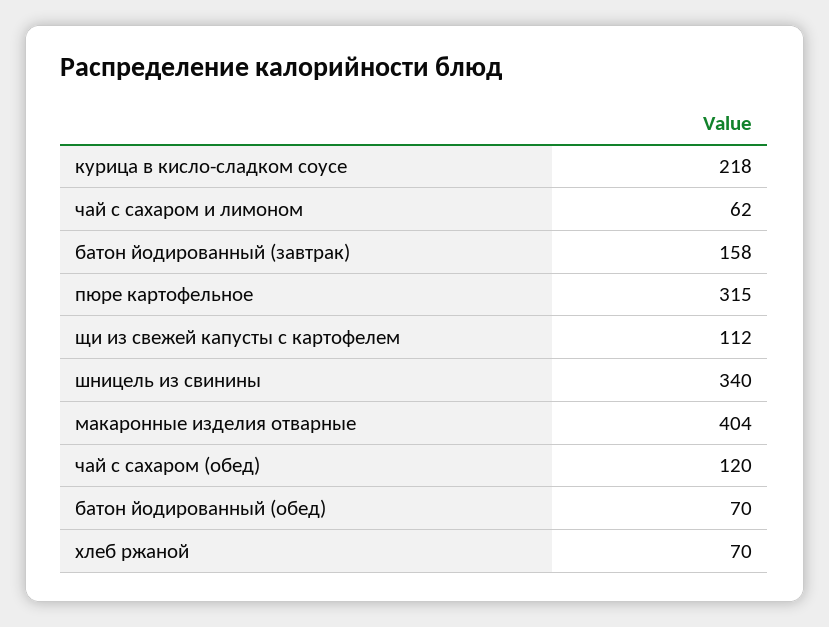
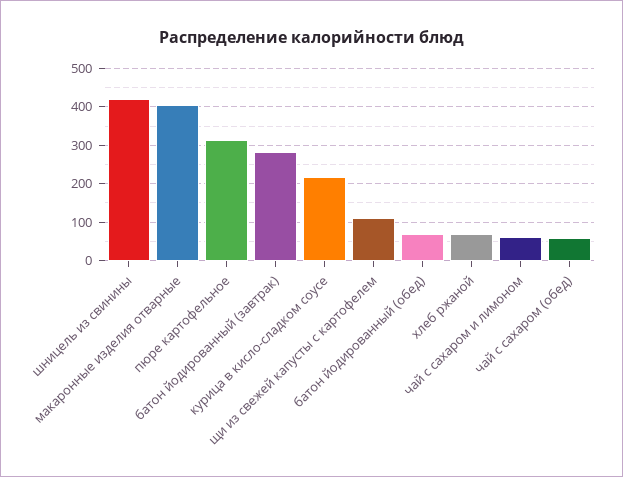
  {
    "курица в кисло-сладком соусе": 218,
    "чай с сахаром и лимоном": 62,
-   "батон йодированный (завтрак)": 158,
+   "батон йодированный (завтрак)": 280,
    "пюре картофельное": 315,
    "щи из свежей капусты с картофелем": 112,
-   "шницель из свинины": 340,
+   "шницель из свинины": 420,
    "макаронные изделия отварные": 404,
-   "чай с сахаром (обед)": 120,
+   "чай с сахаром (обед)": 60,
    "батон йодированный (обед)": 70,
    "хлеб ржаной": 70
  }

